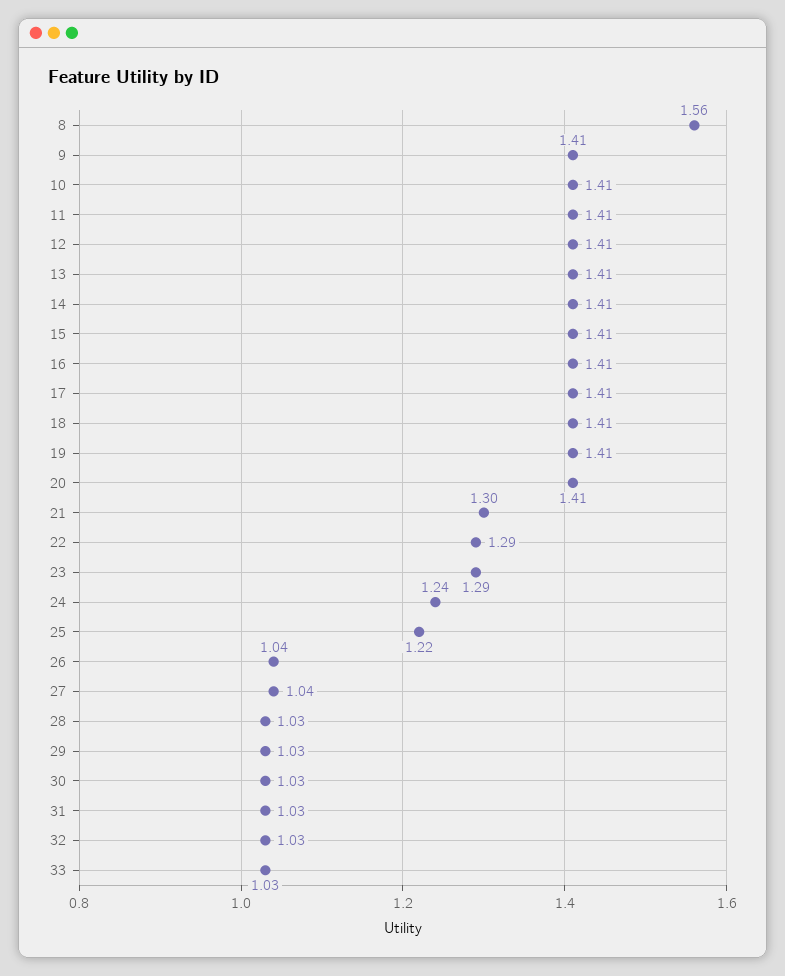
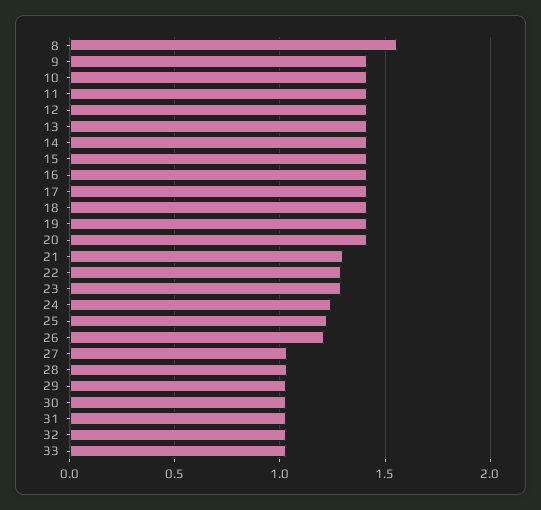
  {
    "8": 1.56,
    "9": 1.41,
    "10": 1.41,
    "11": 1.41,
    "12": 1.41,
    "13": 1.41,
    "14": 1.41,
    "15": 1.41,
    "16": 1.41,
    "17": 1.41,
    "18": 1.41,
    "19": 1.41,
    "20": 1.41,
    "21": 1.3,
    "22": 1.29,
    "23": 1.29,
    "24": 1.24,
    "25": 1.22,
-   "26": 1.04,
+   "26": 1.2,
    "27": 1.04,
    "28": 1.03,
    "29": 1.03,
    "30": 1.03,
    "31": 1.03,
    "32": 1.03,
    "33": 1.03
  }

